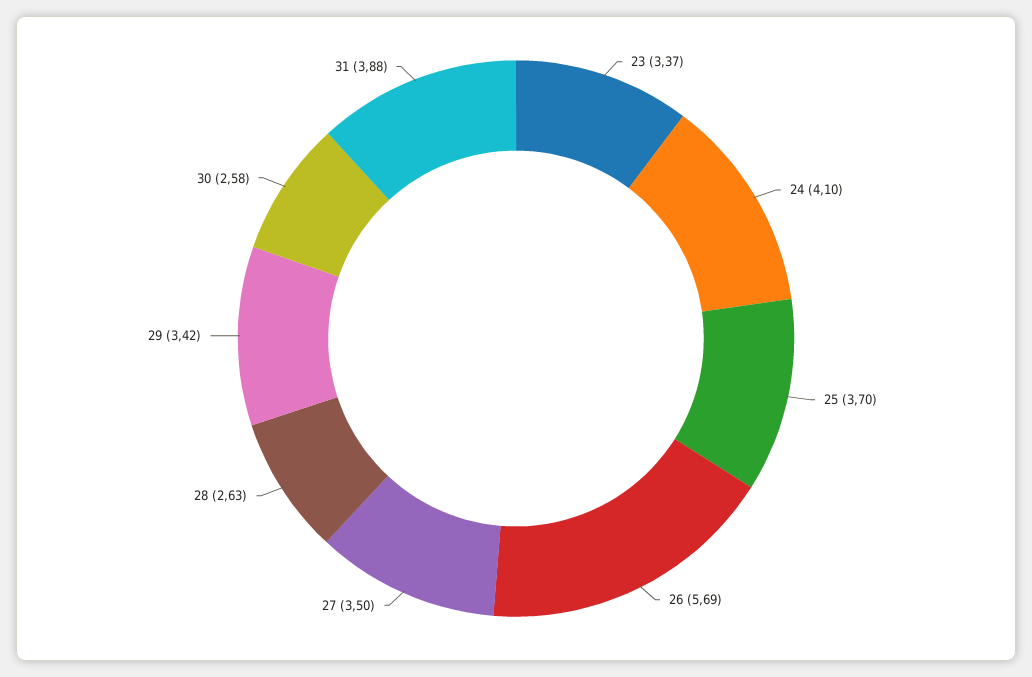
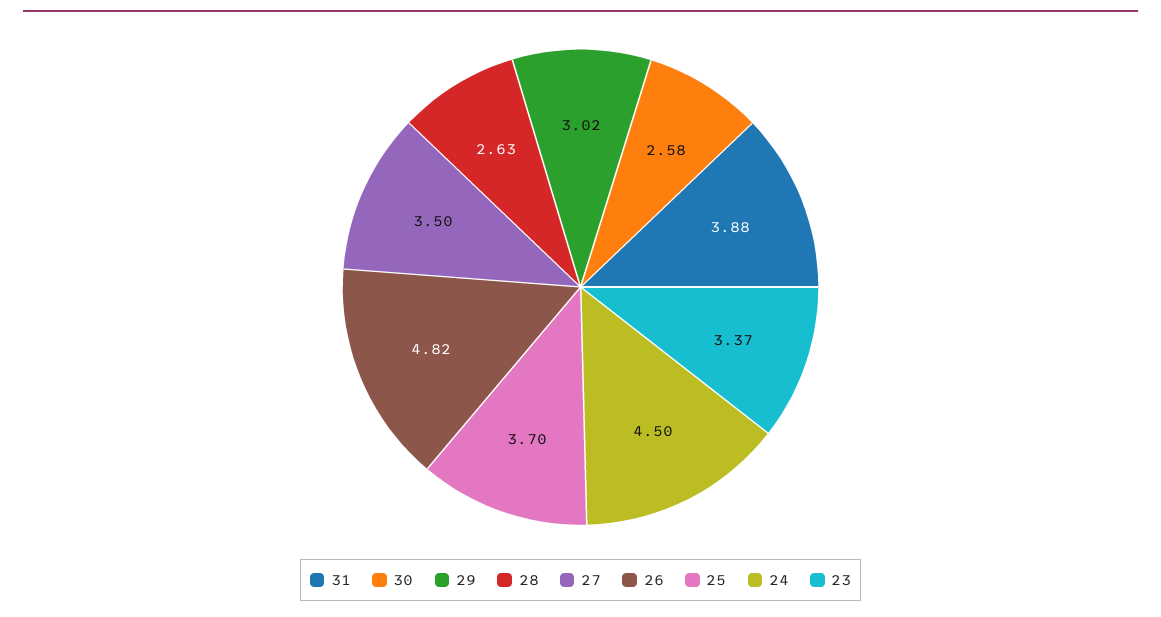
  {
    "23": 3.37,
-   "24": 4.1,
+   "24": 4.5,
    "25": 3.7,
-   "26": 5.69,
+   "26": 4.82,
    "27": 3.5,
    "28": 2.63,
-   "29": 3.42,
+   "29": 3.02,
    "30": 2.58,
    "31": 3.88
  }

